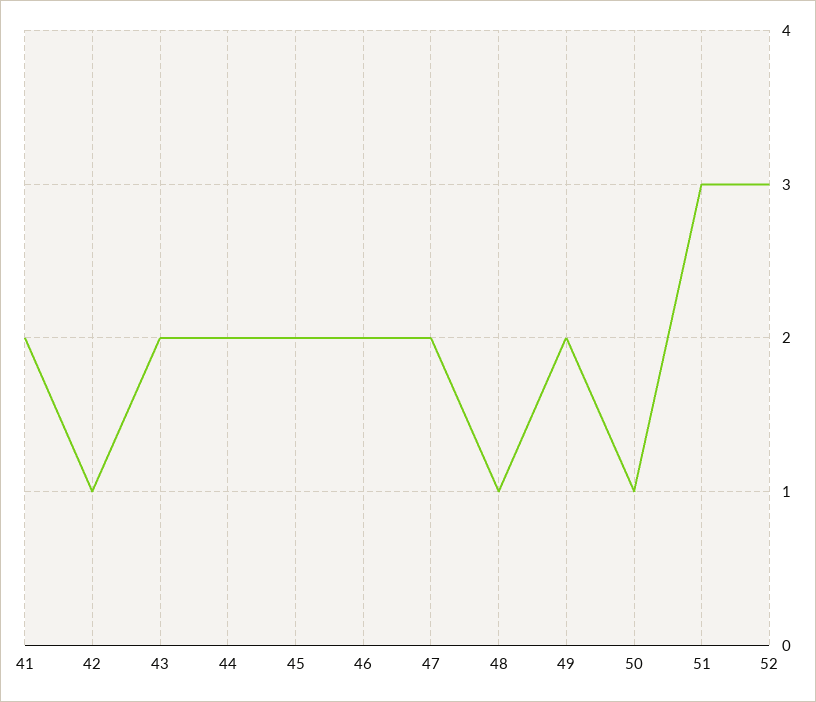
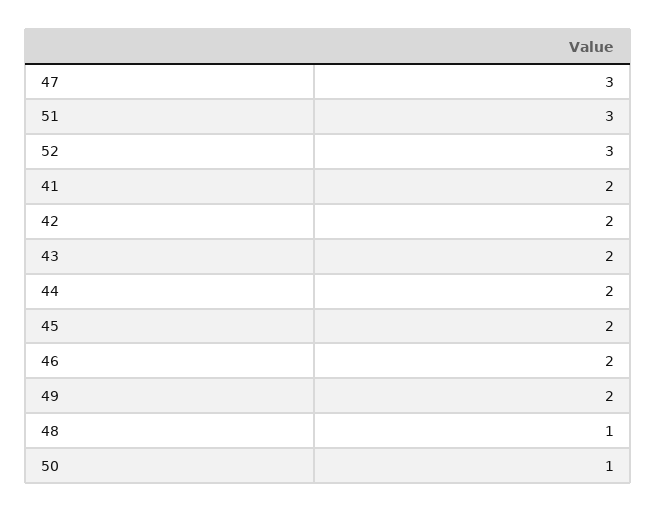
  {
    "41": 2,
-   "42": 1,
+   "42": 2,
    "43": 2,
    "44": 2,
    "45": 2,
    "46": 2,
-   "47": 2,
+   "47": 3,
    "48": 1,
    "49": 2,
    "50": 1,
    "51": 3,
    "52": 3
  }

